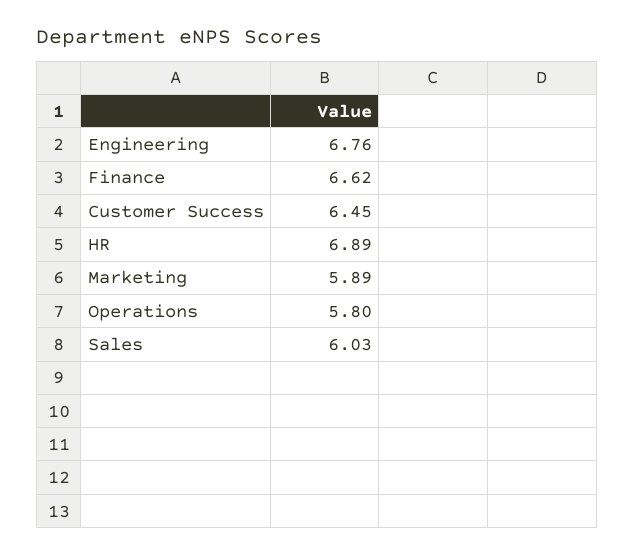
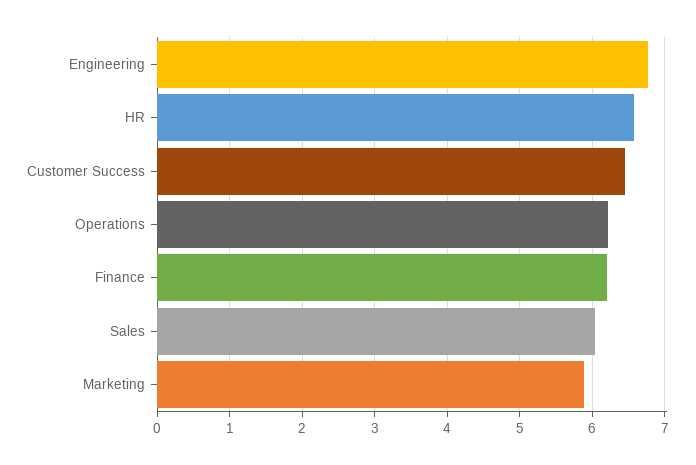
  {
    "Engineering": 6.76,
-   "Finance": 6.62,
+   "Finance": 6.2,
    "Customer Success": 6.45,
-   "HR": 6.89,
+   "HR": 6.6,
    "Marketing": 5.89,
-   "Operations": 5.8,
+   "Operations": 6.2,
    "Sales": 6.03
  }

